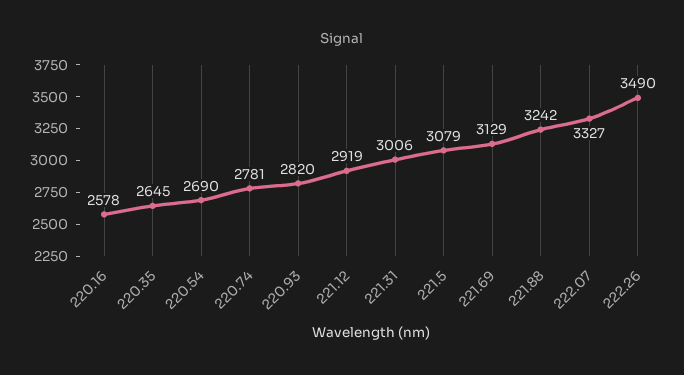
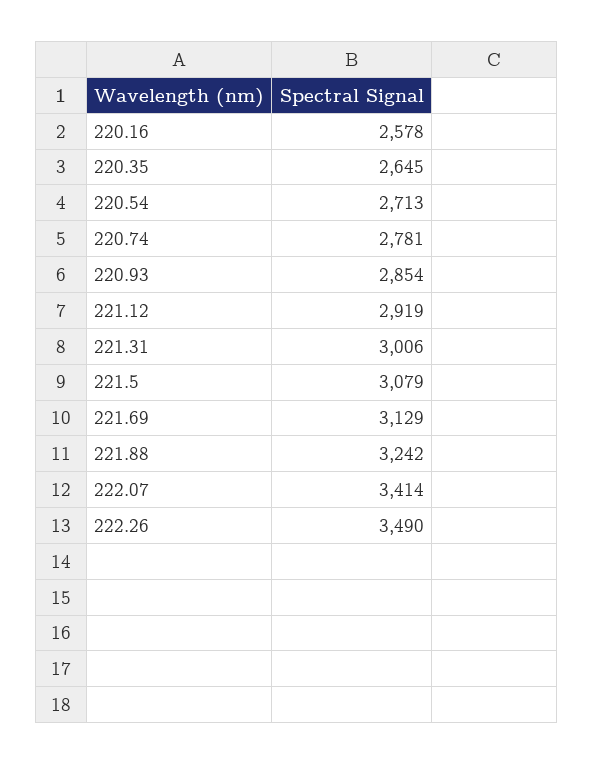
  {
    "220.16": 2578,
    "220.35": 2645,
-   "220.54": 2690,
+   "220.54": 2713,
    "220.74": 2781,
-   "220.93": 2820,
+   "220.93": 2854,
    "221.12": 2919,
    "221.31": 3006,
    "221.5": 3079,
    "221.69": 3129,
    "221.88": 3242,
-   "222.07": 3327,
+   "222.07": 3414,
    "222.26": 3490
  }

